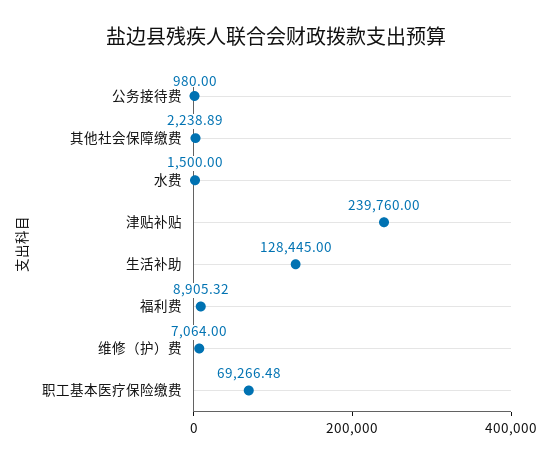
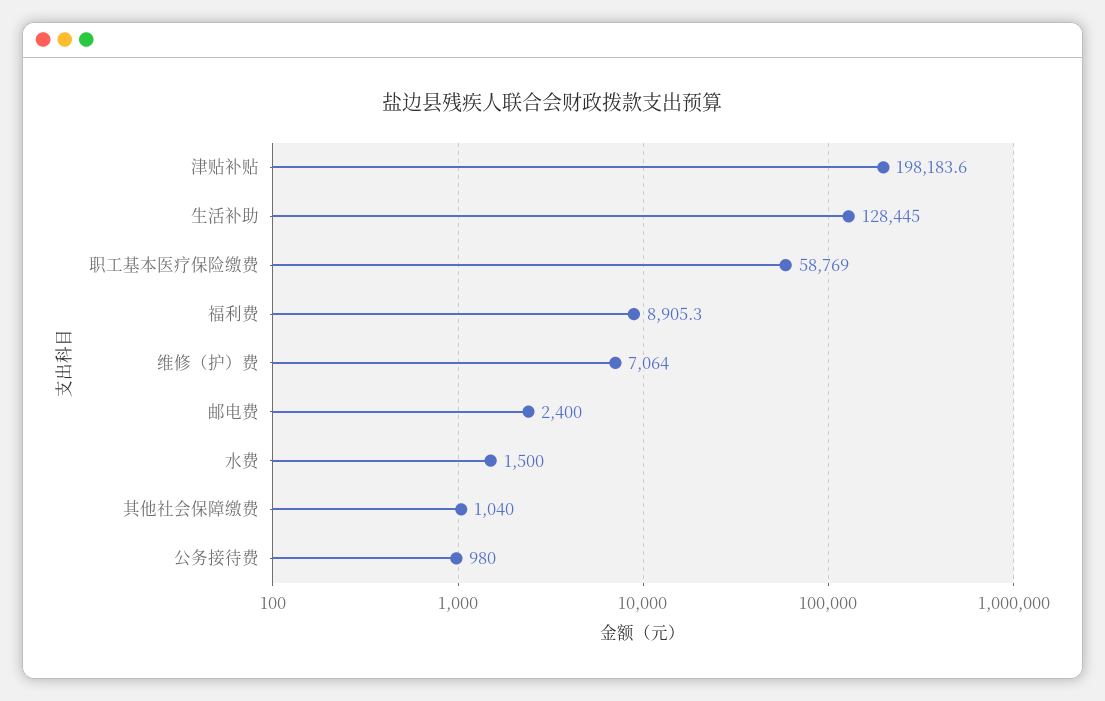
  {
    "公务接待费": 980,
-   "其他社会保障缴费": 2238.89,
+   "其他社会保障缴费": 1040,
    "水费": 1500,
-   "津贴补贴": 239760,
+   "津贴补贴": 198183.6,
    "生活补助": 128445,
    "福利费": 8905.32,
    "维修（护）费": 7064,
-   "职工基本医疗保险缴费": 69266.48
+   "职工基本医疗保险缴费": 58769,
+   "邮电费": 2400
  }

